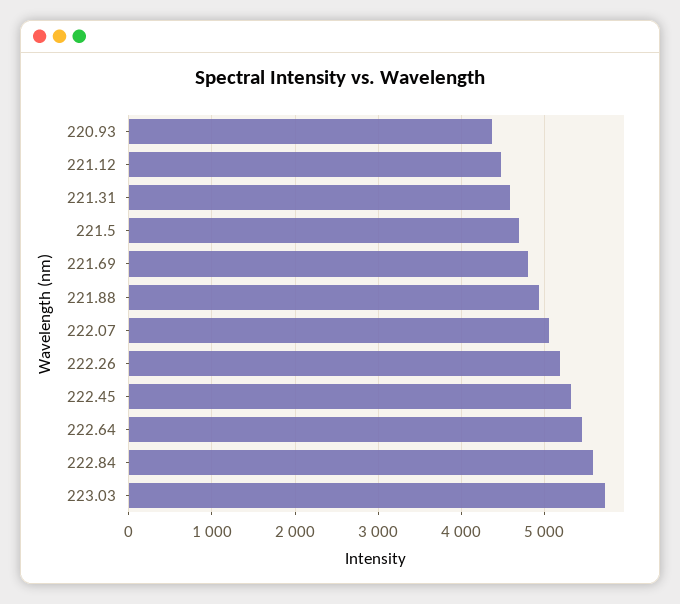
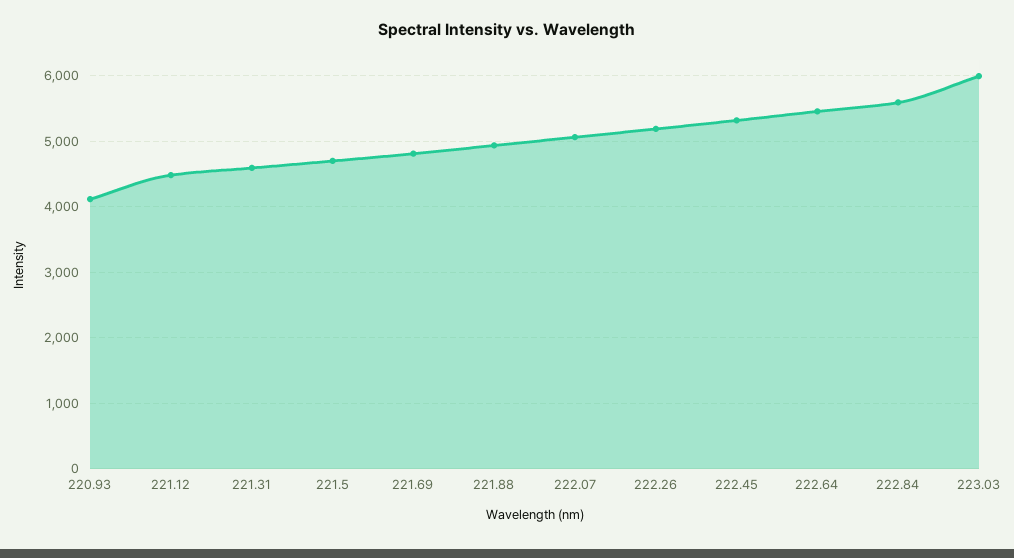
  {
-   "220.93": 4400,
+   "220.93": 4100,
    "221.12": 4500,
    "221.31": 4600,
    "221.5": 4700,
    "221.69": 4800,
    "221.88": 4900,
    "222.07": 5100,
    "222.26": 5200,
    "222.45": 5300,
    "222.64": 5500,
    "222.84": 5600,
-   "223.03": 5700
+   "223.03": 6000
  }

